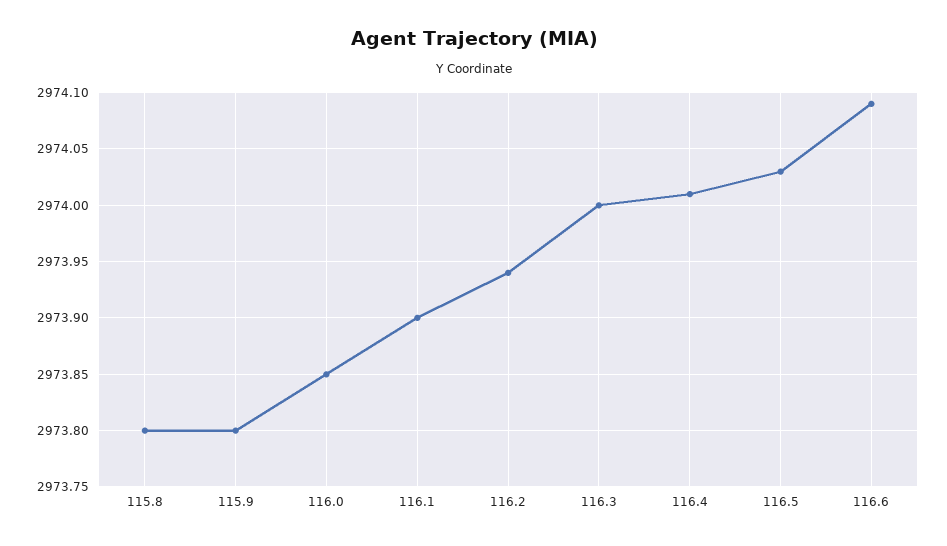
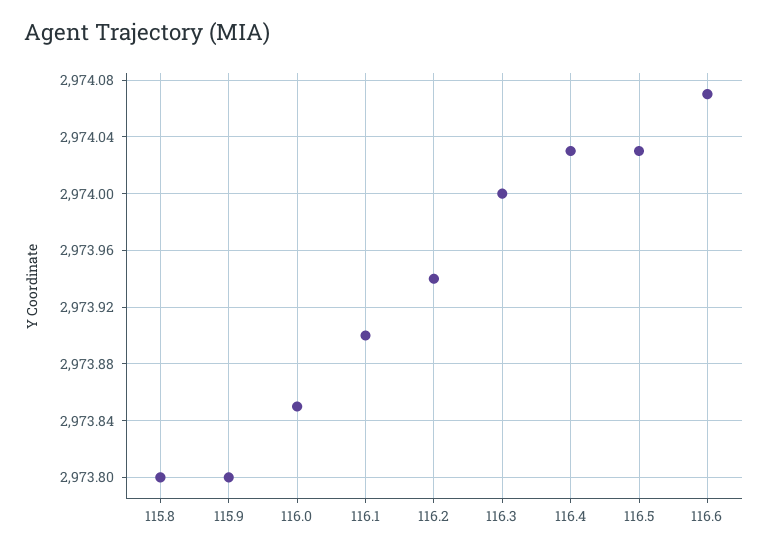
  {
    "115.8": 2973.8,
    "115.9": 2973.8,
    "116.0": 2973.85,
    "116.1": 2973.9,
    "116.2": 2973.94,
    "116.3": 2974,
-   "116.4": 2974.01,
+   "116.4": 2974.03,
    "116.5": 2974.03,
-   "116.6": 2974.09
+   "116.6": 2974.07
  }

